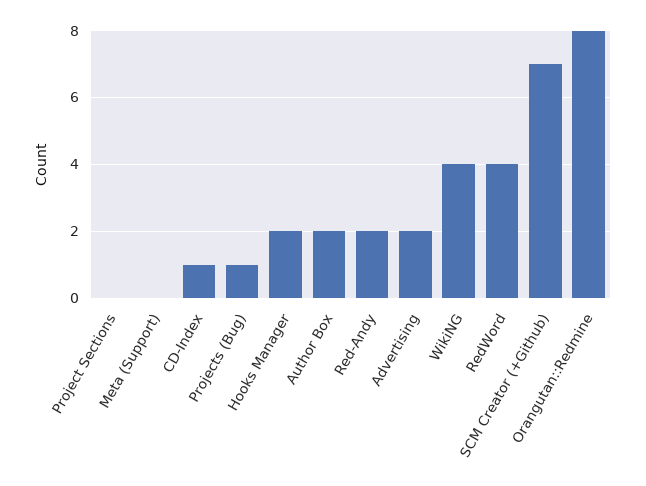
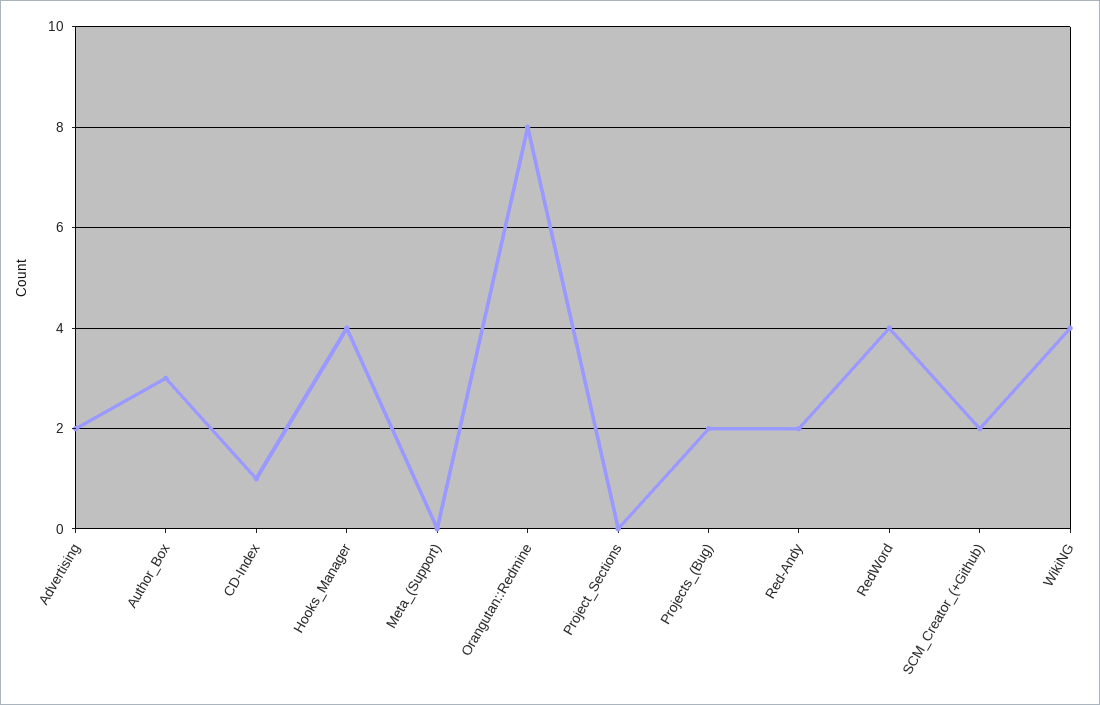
  {
    "Project Sections": 0,
    "Meta (Support)": 0,
    "CD-Index": 1,
-   "Projects (Bug)": 1,
+   "Projects (Bug)": 2,
-   "Hooks Manager": 2,
+   "Hooks Manager": 4,
-   "Author Box": 2,
+   "Author Box": 3,
    "Red-Andy": 2,
    "Advertising": 2,
    "WikiNG": 4,
    "RedWord": 4,
-   "SCM Creator (+Github)": 7,
+   "SCM Creator (+Github)": 2,
    "Orangutan::Redmine": 8
  }

